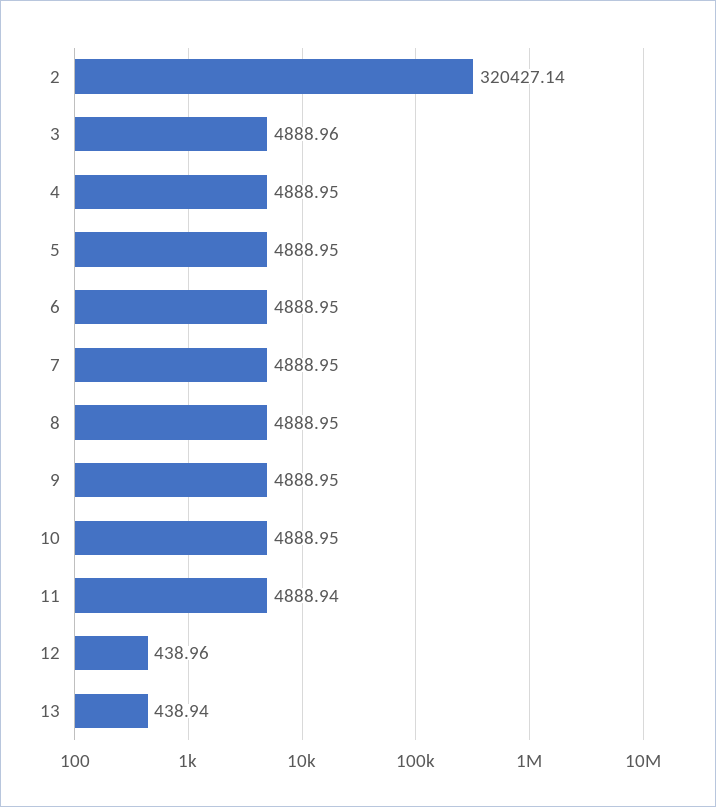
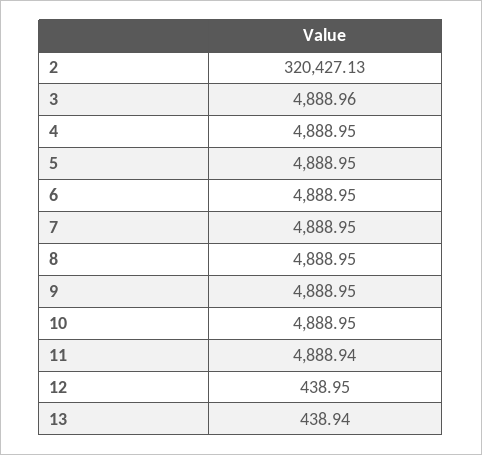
  {
-   "2": 320427.14,
+   "2": 320427.13,
    "3": 4888.96,
    "4": 4888.95,
    "5": 4888.95,
    "6": 4888.95,
    "7": 4888.95,
    "8": 4888.95,
    "9": 4888.95,
    "10": 4888.95,
    "11": 4888.94,
-   "12": 438.96,
+   "12": 438.95,
    "13": 438.94
  }

